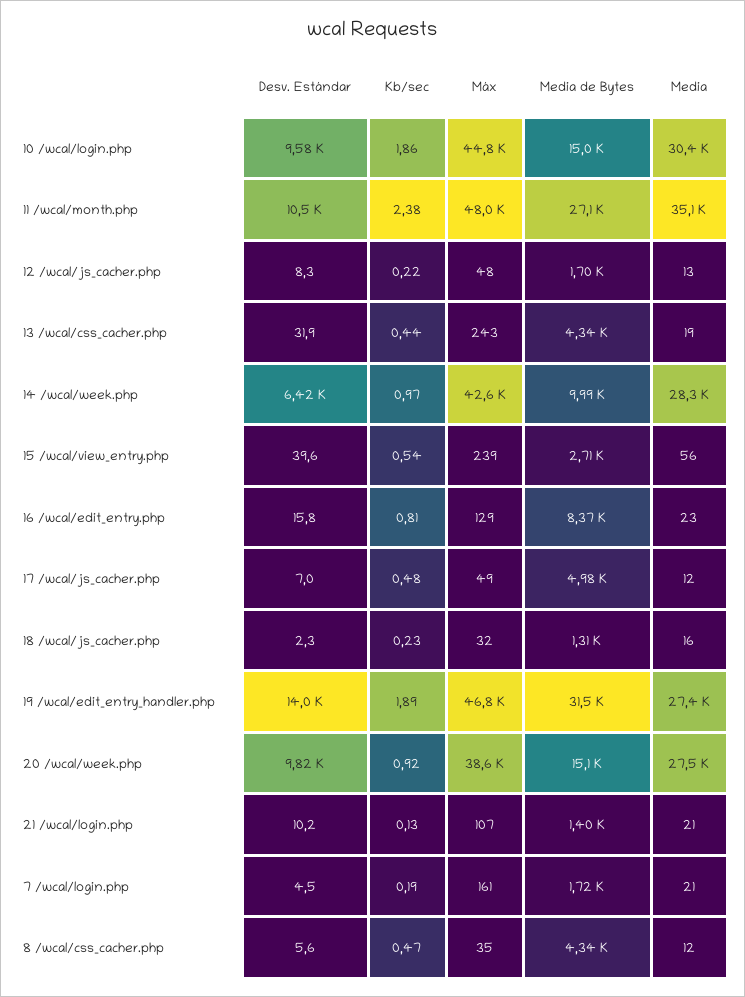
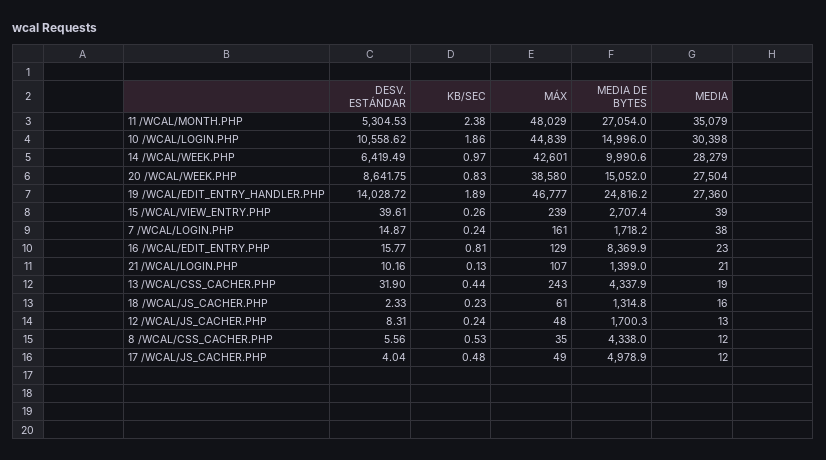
  {
    "Desv. Estándar": {
-     "10 /wcal/login.php": 9580,
+     "10 /wcal/login.php": 10558.62,
-     "11 /wcal/month.php": 10500,
+     "11 /wcal/month.php": 5304.53,
      "12 /wcal/js_cacher.php": 8.31,
      "13 /wcal/css_cacher.php": 31.9,
      "14 /wcal/week.php": 6419.49,
      "15 /wcal/view_entry.php": 39.61,
      "16 /wcal/edit_entry.php": 15.77,
-     "17 /wcal/js_cacher.php": 7,
+     "17 /wcal/js_cacher.php": 4.04,
      "18 /wcal/js_cacher.php": 2.33,
      "19 /wcal/edit_entry_handler.php": 14028.72,
-     "20 /wcal/week.php": 9820,
+     "20 /wcal/week.php": 8641.75,
      "21 /wcal/login.php": 10.16,
-     "7 /wcal/login.php": 4.5,
+     "7 /wcal/login.php": 14.87,
      "8 /wcal/css_cacher.php": 5.56
    },
    "Kb/sec": {
      "10 /wcal/login.php": 1.86,
      "11 /wcal/month.php": 2.38,
-     "12 /wcal/js_cacher.php": 0.22,
+     "12 /wcal/js_cacher.php": 0.24,
      "13 /wcal/css_cacher.php": 0.44,
      "14 /wcal/week.php": 0.97,
-     "15 /wcal/view_entry.php": 0.54,
+     "15 /wcal/view_entry.php": 0.26,
      "16 /wcal/edit_entry.php": 0.81,
      "17 /wcal/js_cacher.php": 0.48,
      "18 /wcal/js_cacher.php": 0.23,
      "19 /wcal/edit_entry_handler.php": 1.89,
-     "20 /wcal/week.php": 0.92,
+     "20 /wcal/week.php": 0.83,
      "21 /wcal/login.php": 0.13,
-     "7 /wcal/login.php": 0.19,
+     "7 /wcal/login.php": 0.24,
-     "8 /wcal/css_cacher.php": 0.47
+     "8 /wcal/css_cacher.php": 0.53
    },
    "Máx": {
      "10 /wcal/login.php": 44839,
      "11 /wcal/month.php": 48029,
      "12 /wcal/js_cacher.php": 48,
      "13 /wcal/css_cacher.php": 243,
      "14 /wcal/week.php": 42601,
      "15 /wcal/view_entry.php": 239,
      "16 /wcal/edit_entry.php": 129,
      "17 /wcal/js_cacher.php": 49,
-     "18 /wcal/js_cacher.php": 32,
+     "18 /wcal/js_cacher.php": 61,
      "19 /wcal/edit_entry_handler.php": 46777,
      "20 /wcal/week.php": 38580,
      "21 /wcal/login.php": 107,
      "7 /wcal/login.php": 161,
      "8 /wcal/css_cacher.php": 35
    },
    "Media de Bytes": {
      "10 /wcal/login.php": 14996,
      "11 /wcal/month.php": 27054,
      "12 /wcal/js_cacher.php": 1700.3,
      "13 /wcal/css_cacher.php": 4337.9,
      "14 /wcal/week.php": 9990.6,
      "15 /wcal/view_entry.php": 2707.4,
      "16 /wcal/edit_entry.php": 8369.9,
      "17 /wcal/js_cacher.php": 4978.9,
      "18 /wcal/js_cacher.php": 1314.8,
-     "19 /wcal/edit_entry_handler.php": 31500,
+     "19 /wcal/edit_entry_handler.php": 24816.2,
      "20 /wcal/week.php": 15052,
      "21 /wcal/login.php": 1399,
      "7 /wcal/login.php": 1718.2,
      "8 /wcal/css_cacher.php": 4338
    },
    "Media": {
      "10 /wcal/login.php": 30398,
      "11 /wcal/month.php": 35079,
      "12 /wcal/js_cacher.php": 13,
      "13 /wcal/css_cacher.php": 19,
      "14 /wcal/week.php": 28279,
-     "15 /wcal/view_entry.php": 56,
+     "15 /wcal/view_entry.php": 39,
      "16 /wcal/edit_entry.php": 23,
      "17 /wcal/js_cacher.php": 12,
      "18 /wcal/js_cacher.php": 16,
      "19 /wcal/edit_entry_handler.php": 27360,
      "20 /wcal/week.php": 27504,
      "21 /wcal/login.php": 21,
-     "7 /wcal/login.php": 21,
+     "7 /wcal/login.php": 38,
      "8 /wcal/css_cacher.php": 12
    }
  }

